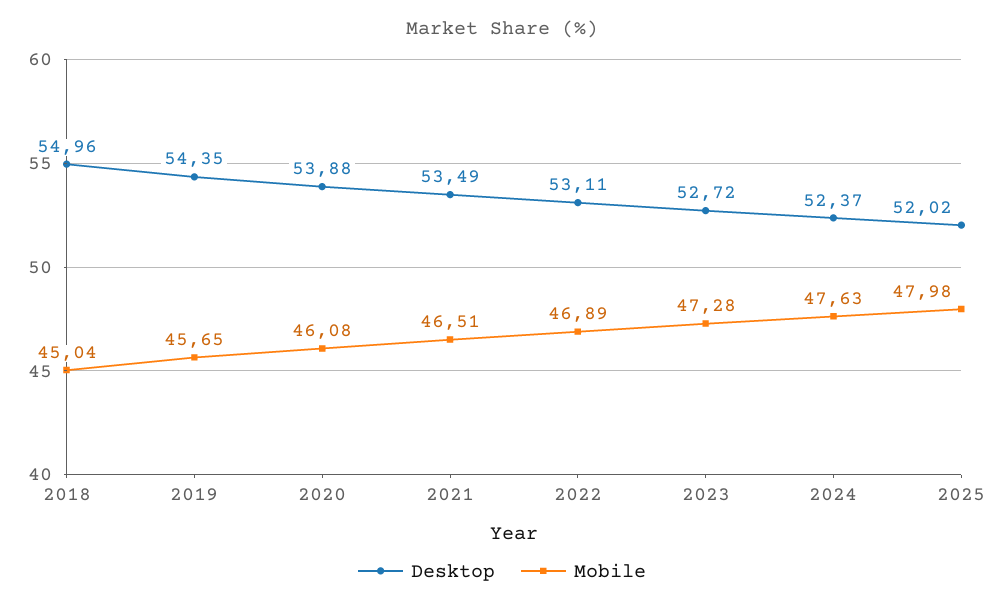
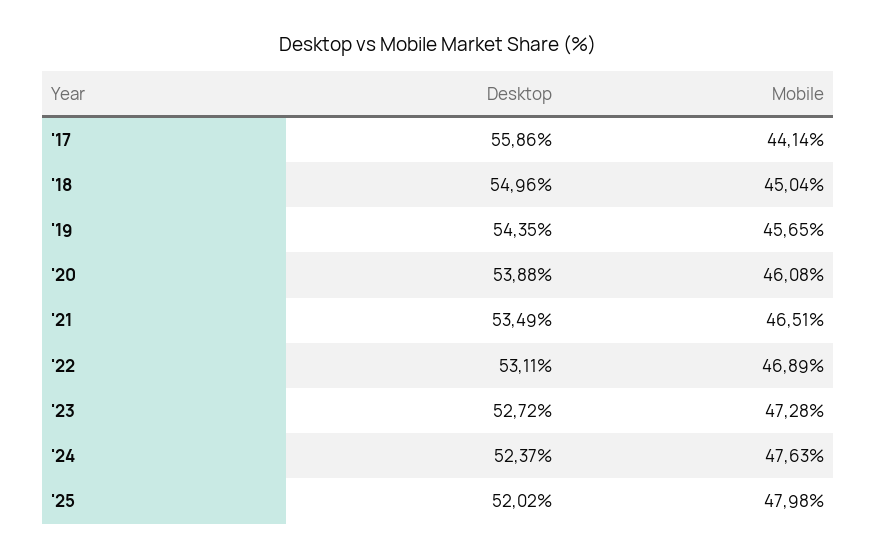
  {
    "Desktop": {
      "2018": 54.96,
      "2019": 54.35,
      "2020": 53.88,
      "2021": 53.49,
      "2022": 53.11,
      "2023": 52.72,
      "2024": 52.37,
-     "2025": 52.02
+     "2025": 52.02,
+     "'17": 55.86
    },
    "Mobile": {
      "2018": 45.04,
      "2019": 45.65,
      "2020": 46.08,
      "2021": 46.51,
      "2022": 46.89,
      "2023": 47.28,
      "2024": 47.63,
-     "2025": 47.98
+     "2025": 47.98,
+     "'17": 44.14
    }
  }

